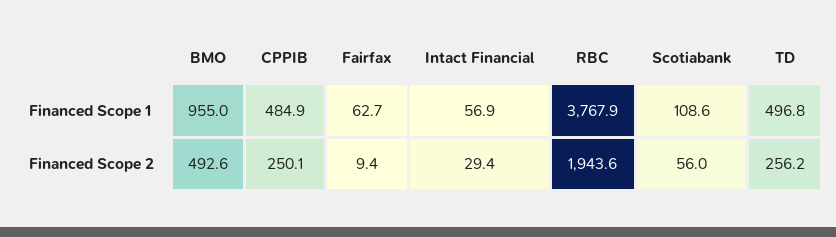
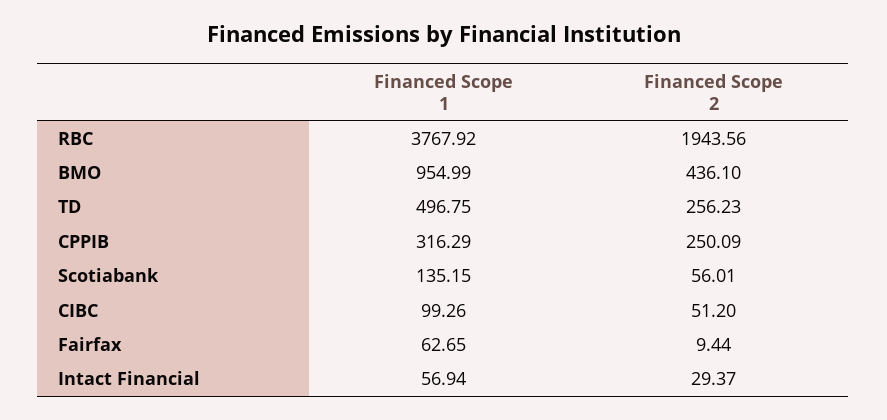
  {
    "BMO": {
      "Financed Scope 1": 954.99,
-     "Financed Scope 2": 492.6
+     "Financed Scope 2": 436.1
    },
    "CPPIB": {
-     "Financed Scope 1": 484.9,
+     "Financed Scope 1": 316.29,
      "Financed Scope 2": 250.09
    },
    "Fairfax": {
      "Financed Scope 1": 62.65,
      "Financed Scope 2": 9.44
    },
    "Intact Financial": {
      "Financed Scope 1": 56.94,
      "Financed Scope 2": 29.37
    },
    "RBC": {
      "Financed Scope 1": 3767.92,
      "Financed Scope 2": 1943.56
    },
    "Scotiabank": {
-     "Financed Scope 1": 108.6,
+     "Financed Scope 1": 135.15,
      "Financed Scope 2": 56.01
    },
    "TD": {
      "Financed Scope 1": 496.75,
      "Financed Scope 2": 256.23
-   }
+   },
+   "CIBC": {
+     "Financed Scope 1": 99.26,
+     "Financed Scope 2": 51.2
+   }
  }

